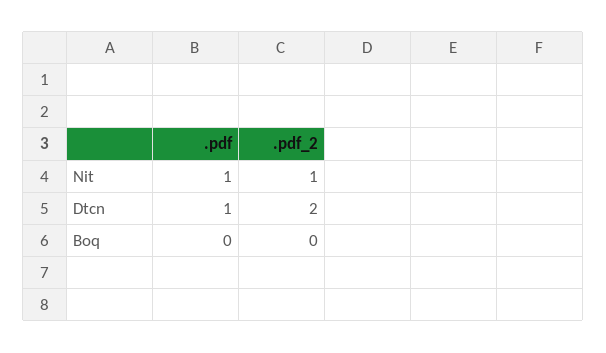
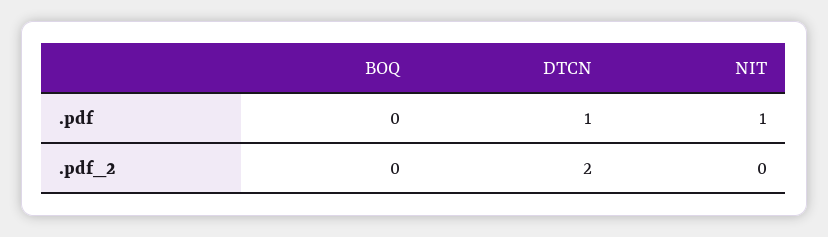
  {
    ".pdf": {
      "Nit": 1,
      "Dtcn": 1,
      "Boq": 0
    },
    ".pdf_2": {
-     "Nit": 1,
+     "Nit": 0,
      "Dtcn": 2,
      "Boq": 0
    }
  }

